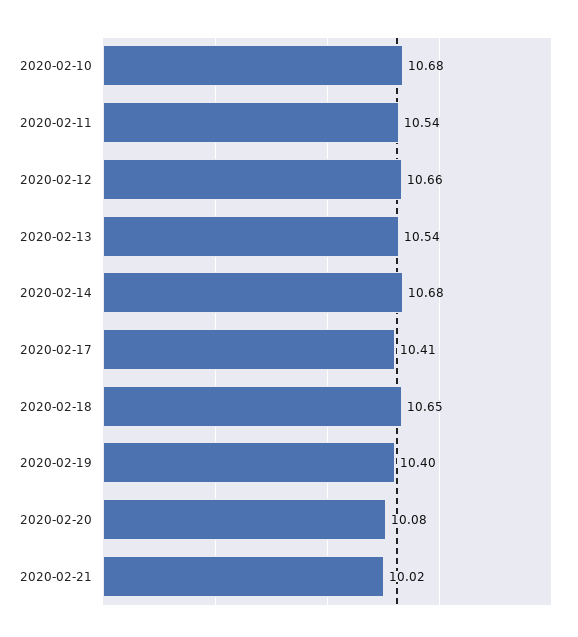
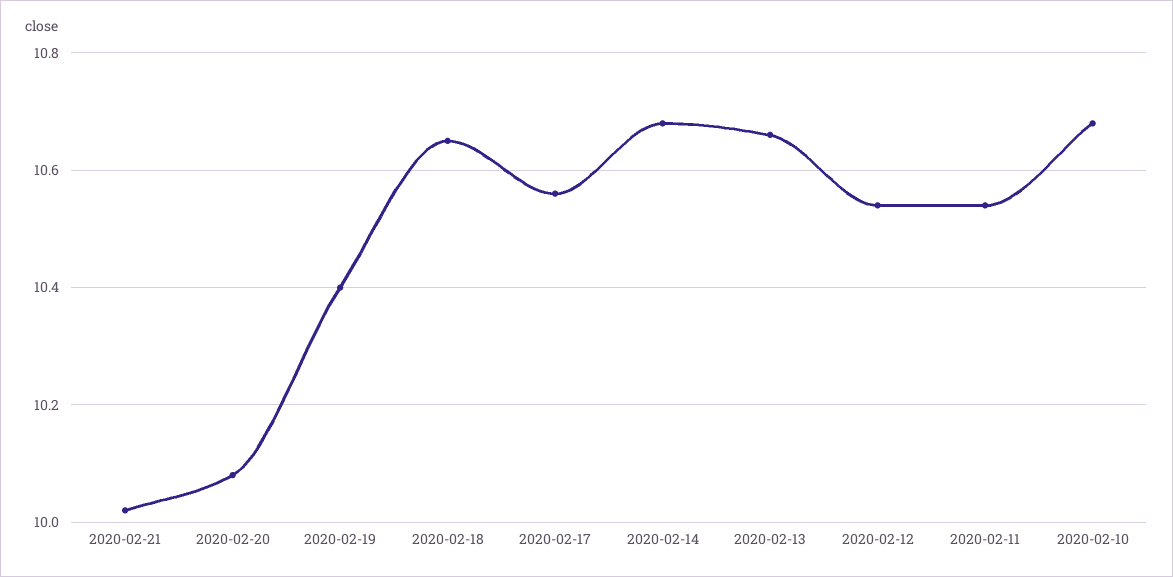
  {
    "2020-02-10": 10.68,
    "2020-02-11": 10.54,
-   "2020-02-12": 10.66,
+   "2020-02-12": 10.55,
-   "2020-02-13": 10.54,
+   "2020-02-13": 10.65,
    "2020-02-14": 10.68,
-   "2020-02-17": 10.41,
+   "2020-02-17": 10.55,
    "2020-02-18": 10.65,
    "2020-02-19": 10.4,
    "2020-02-20": 10.08,
    "2020-02-21": 10.02
  }

